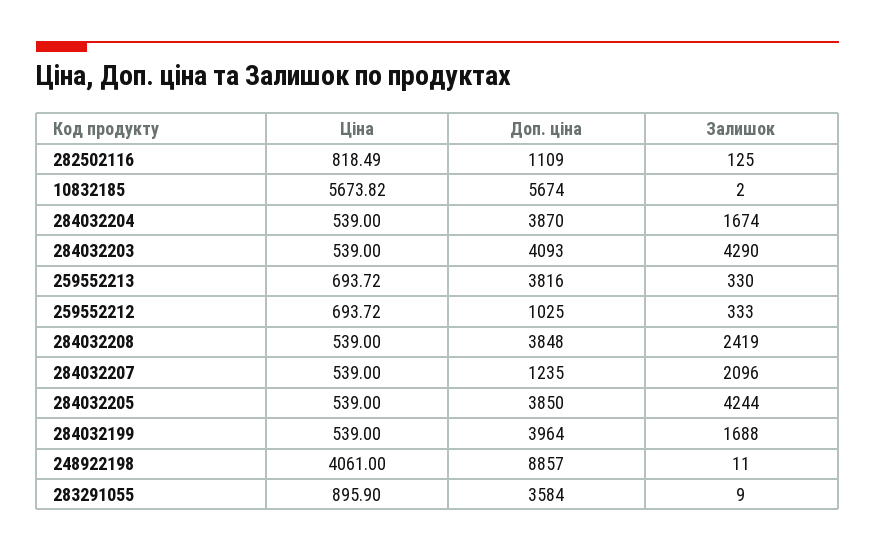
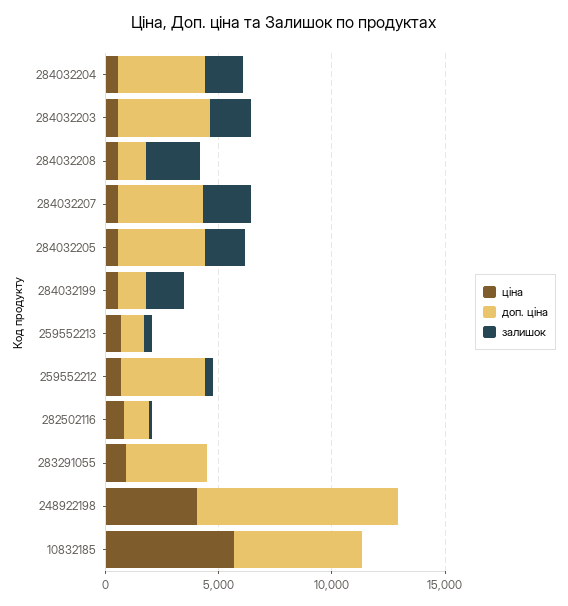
  {
    "Ціна": {
      "282502116": 818.49,
      "10832185": 5673.82,
      "284032204": 539,
      "284032203": 539,
      "259552213": 693.72,
      "259552212": 693.72,
      "284032208": 539,
      "284032207": 539,
      "284032205": 539,
      "284032199": 539,
      "248922198": 4061,
      "283291055": 895.9
    },
    "Доп. ціна": {
      "282502116": 1109,
      "10832185": 5674,
      "284032204": 3870,
      "284032203": 4093,
-     "259552213": 3816,
+     "259552213": 1000,
-     "259552212": 1025,
+     "259552212": 4000,
-     "284032208": 3848,
+     "284032208": 1000,
-     "284032207": 1235,
+     "284032207": 4000,
      "284032205": 3850,
-     "284032199": 3964,
+     "284032199": 1000,
      "248922198": 8857,
      "283291055": 3584
    },
    "Залишок": {
      "282502116": 125,
      "10832185": 2,
      "284032204": 1674,
-     "284032203": 4290,
+     "284032203": 2000,
      "259552213": 330,
      "259552212": 333,
      "284032208": 2419,
      "284032207": 2096,
-     "284032205": 4244,
+     "284032205": 2000,
      "284032199": 1688,
      "248922198": 11,
      "283291055": 9
    }
  }

